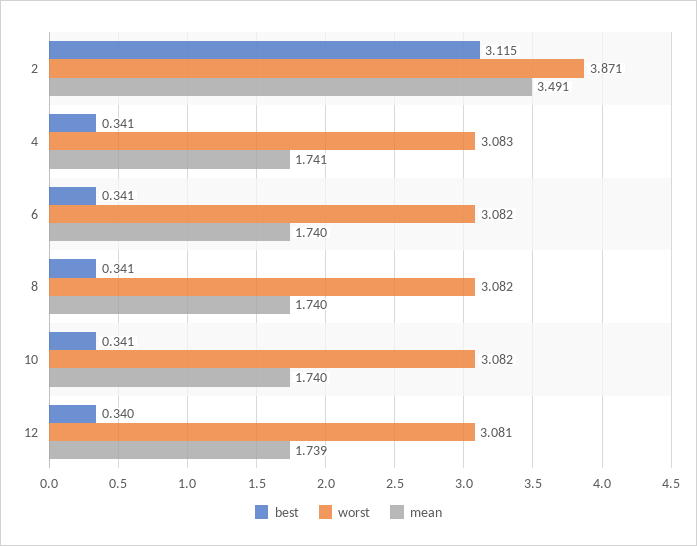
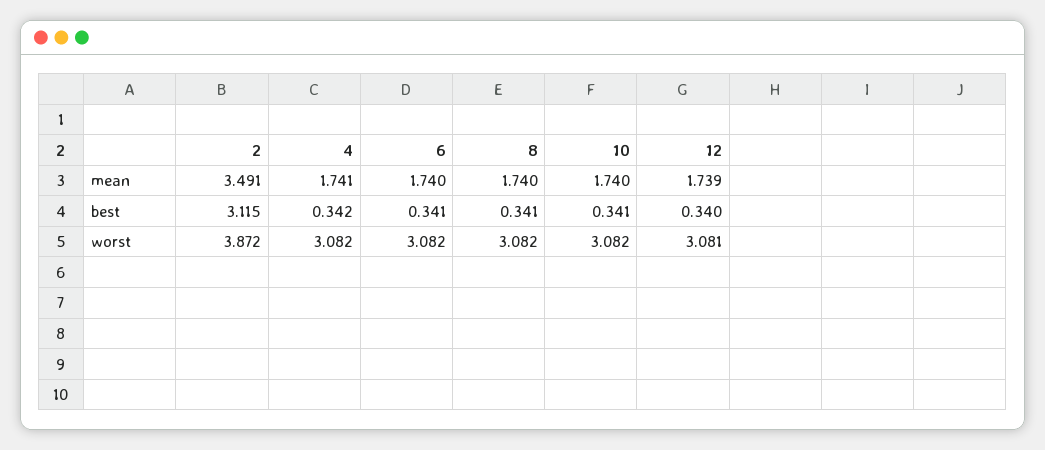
  {
    "best": {
      "2": 3.115,
-     "4": 0.341,
+     "4": 0.342,
      "6": 0.341,
      "8": 0.341,
      "10": 0.341,
      "12": 0.34
    },
    "worst": {
-     "2": 3.871,
+     "2": 3.872,
-     "4": 3.083,
+     "4": 3.082,
      "6": 3.082,
      "8": 3.082,
      "10": 3.082,
      "12": 3.081
    },
    "mean": {
      "2": 3.491,
      "4": 1.741,
      "6": 1.74,
      "8": 1.74,
      "10": 1.74,
      "12": 1.739
    }
  }

